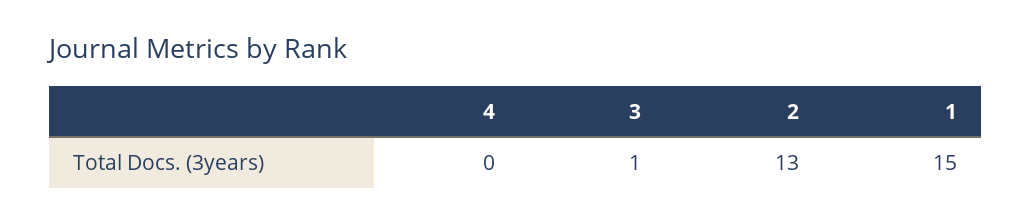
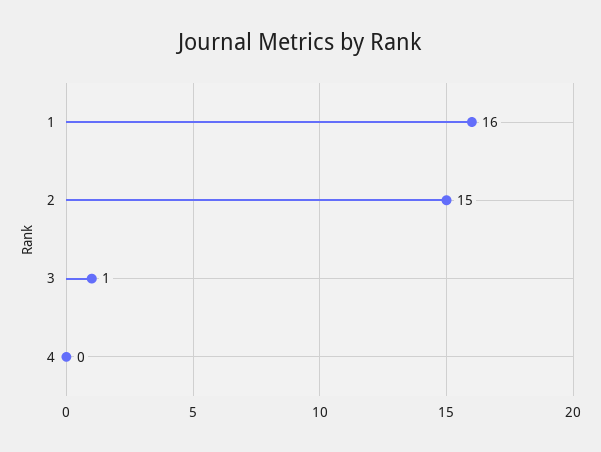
  {
    "4": 0,
    "3": 1,
-   "2": 13,
+   "2": 15,
-   "1": 15
+   "1": 16
  }

